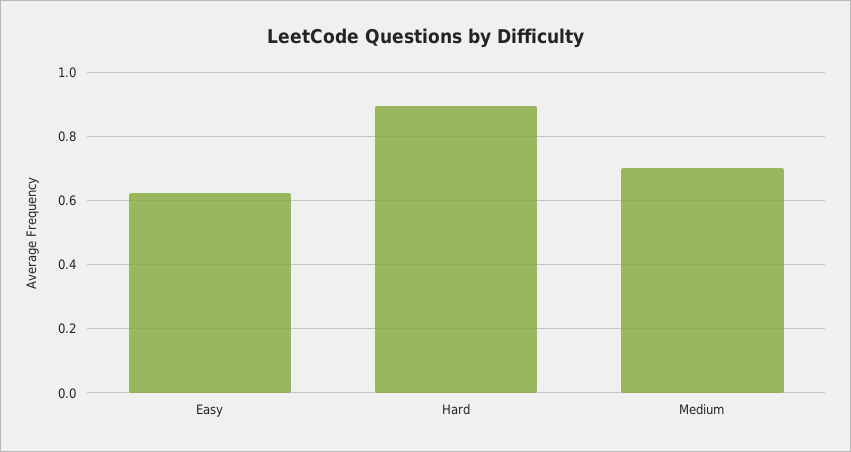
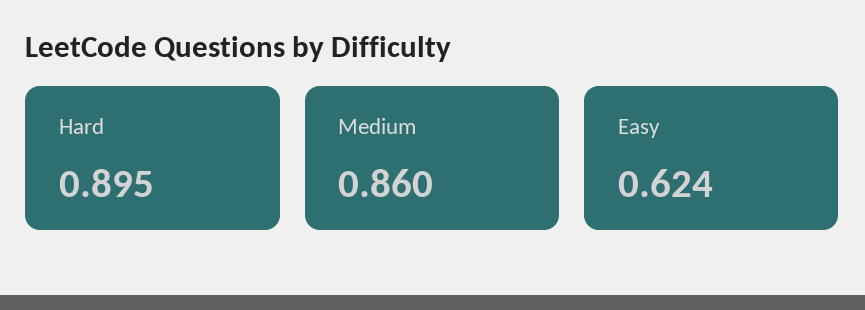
  {
    "Easy": 0.624,
    "Hard": 0.895,
-   "Medium": 0.7
+   "Medium": 0.86
  }

